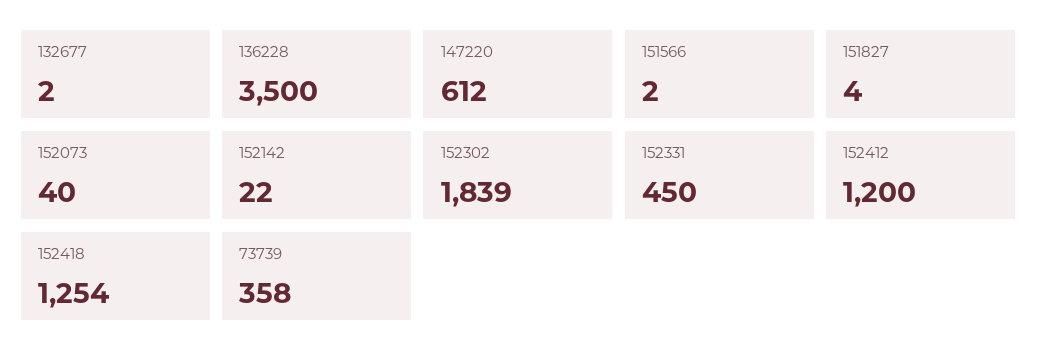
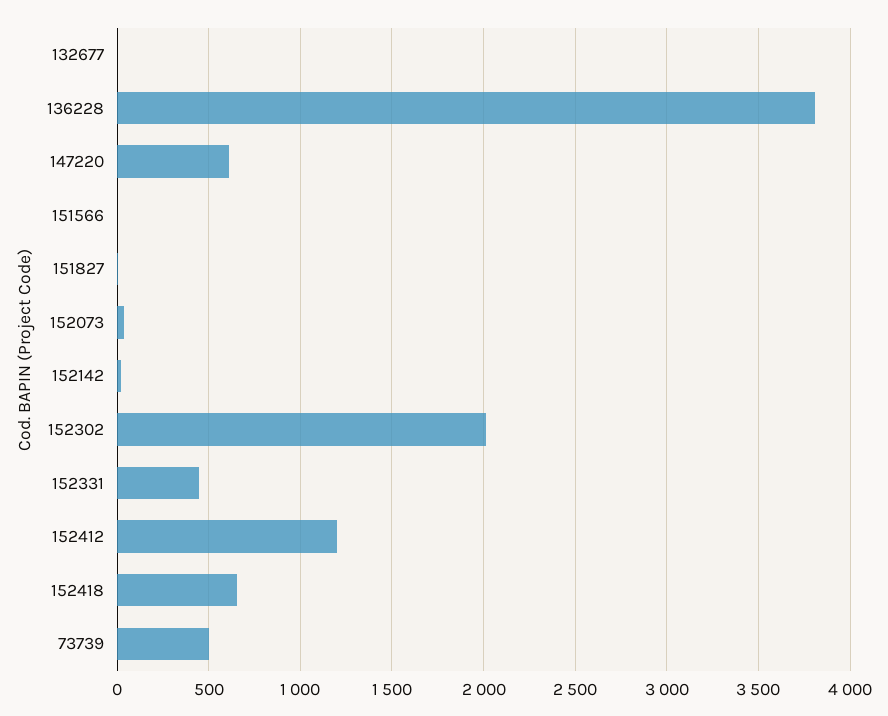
  {
    "132677": 2,
-   "136228": 3500,
+   "136228": 3800,
    "147220": 612,
    "151566": 2,
    "151827": 4,
    "152073": 40,
    "152142": 22,
-   "152302": 1839,
+   "152302": 2000,
    "152331": 450,
    "152412": 1200,
-   "152418": 1254,
+   "152418": 650,
-   "73739": 358
+   "73739": 500
  }

